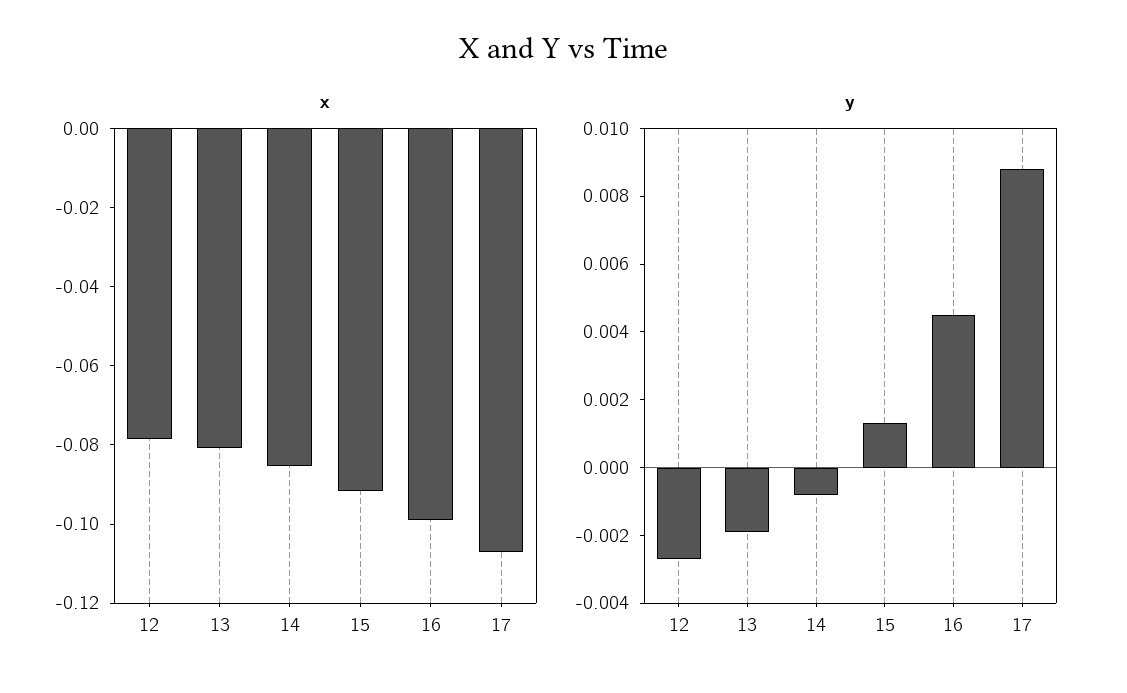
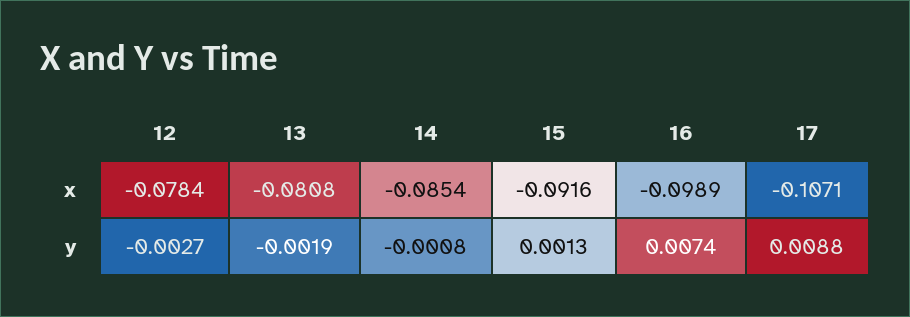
  {
    "x": {
      "12": -0.0784,
      "13": -0.0808,
      "14": -0.0854,
      "15": -0.0916,
      "16": -0.0989,
      "17": -0.1071
    },
    "y": {
      "12": -0.0027,
      "13": -0.0019,
      "14": -0.0008,
      "15": 0.0013,
-     "16": 0.0045,
+     "16": 0.0074,
      "17": 0.0088
    }
  }

